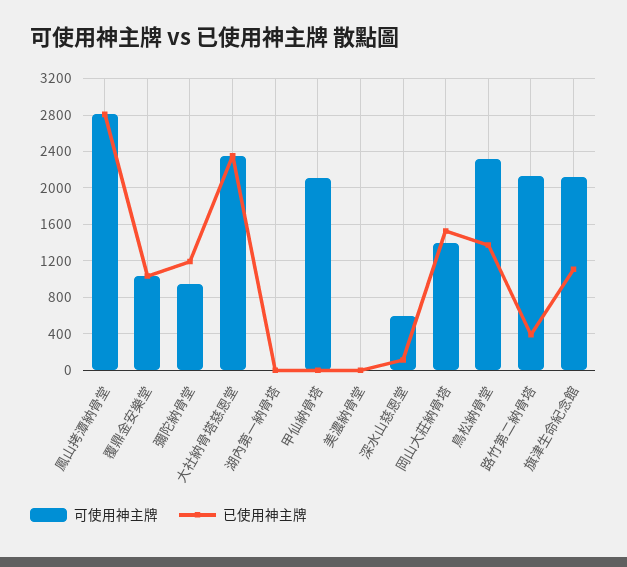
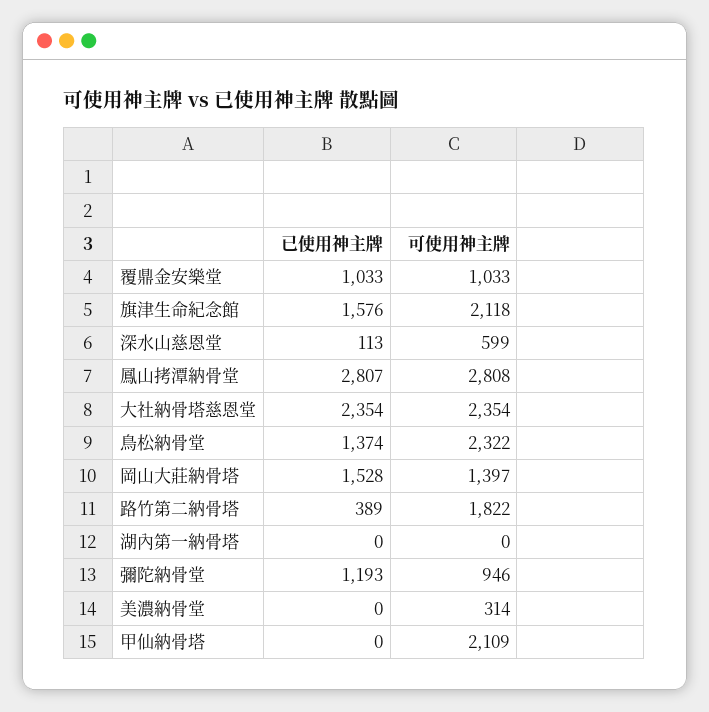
  {
    "可使用神主牌": {
      "鳳山拷潭納骨堂": 2808,
      "覆鼎金安樂堂": 1033,
      "彌陀納骨堂": 946,
      "大社納骨塔慈恩堂": 2354,
      "湖內第一納骨塔": 0,
      "甲仙納骨塔": 2109,
-     "美濃納骨堂": 0,
+     "美濃納骨堂": 314,
      "深水山慈恩堂": 599,
      "岡山大莊納骨塔": 1397,
      "鳥松納骨堂": 2322,
-     "路竹第二納骨塔": 2100,
+     "路竹第二納骨塔": 1822,
      "旗津生命紀念館": 2118
    },
    "已使用神主牌": {
      "鳳山拷潭納骨堂": 2807,
      "覆鼎金安樂堂": 1033,
      "彌陀納骨堂": 1193,
      "大社納骨塔慈恩堂": 2354,
      "湖內第一納骨塔": 0,
      "甲仙納骨塔": 0,
      "美濃納骨堂": 0,
      "深水山慈恩堂": 113,
      "岡山大莊納骨塔": 1528,
      "鳥松納骨堂": 1374,
      "路竹第二納骨塔": 389,
-     "旗津生命紀念館": 1100
+     "旗津生命紀念館": 1576
    }
  }

